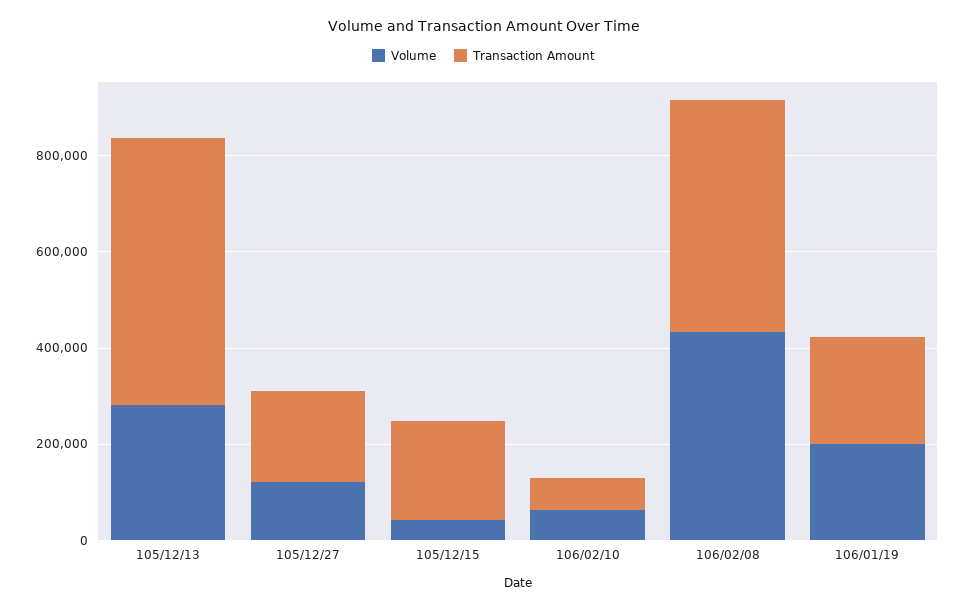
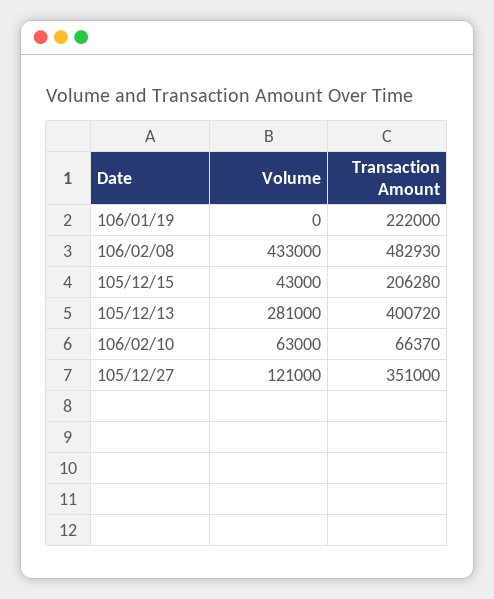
  {
    "Volume": {
      "105/12/13": 281000,
      "105/12/27": 121000,
      "105/12/15": 43000,
      "106/02/10": 63000,
      "106/02/08": 433000,
-     "106/01/19": 200000
+     "106/01/19": 0
    },
    "Transaction Amount": {
-     "105/12/13": 550000,
+     "105/12/13": 400720,
-     "105/12/27": 200000,
+     "105/12/27": 351000,
      "105/12/15": 206280,
      "106/02/10": 66370,
      "106/02/08": 482930,
      "106/01/19": 222000
    }
  }

